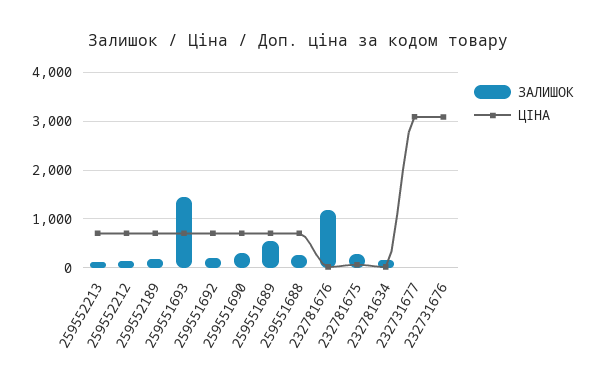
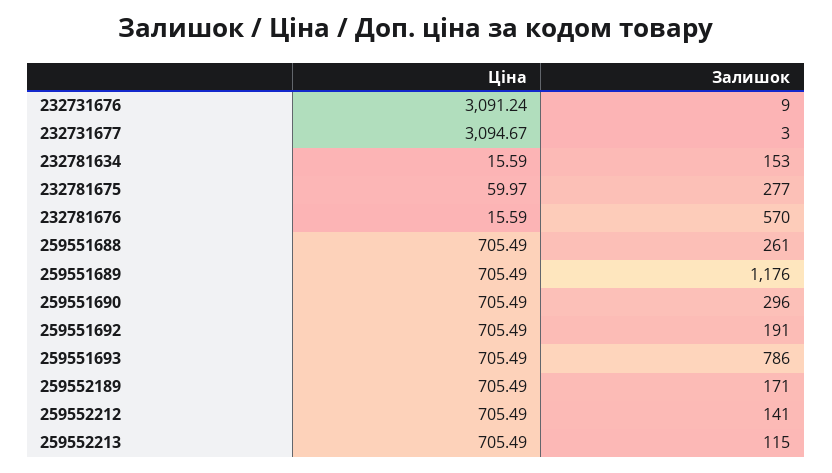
  {
    "ЗАЛИШОК": {
      "259552213": 115,
      "259552212": 141,
      "259552189": 171,
-     "259551693": 1400,
+     "259551693": 786,
      "259551692": 191,
      "259551690": 296,
-     "259551689": 600,
+     "259551689": 1176,
      "259551688": 261,
-     "232781676": 1200,
+     "232781676": 570,
      "232781675": 277,
      "232781634": 153,
      "232731677": 3,
      "232731676": 9
    },
    "ЦІНА": {
      "259552213": 705.49,
      "259552212": 705.49,
      "259552189": 705.49,
      "259551693": 705.49,
      "259551692": 705.49,
      "259551690": 705.49,
      "259551689": 705.49,
      "259551688": 705.49,
      "232781676": 15.59,
      "232781675": 59.97,
      "232781634": 15.59,
      "232731677": 3094.67,
      "232731676": 3091.24
    }
  }

